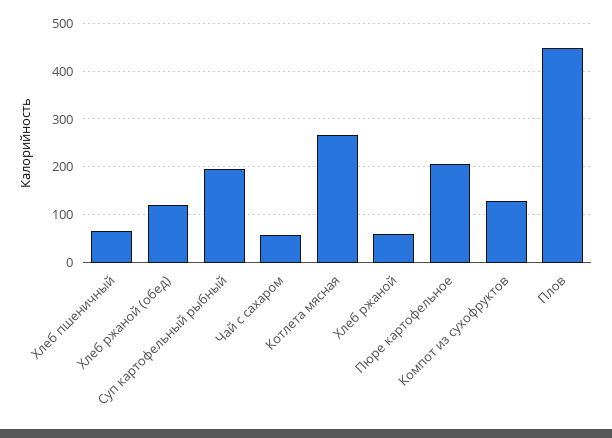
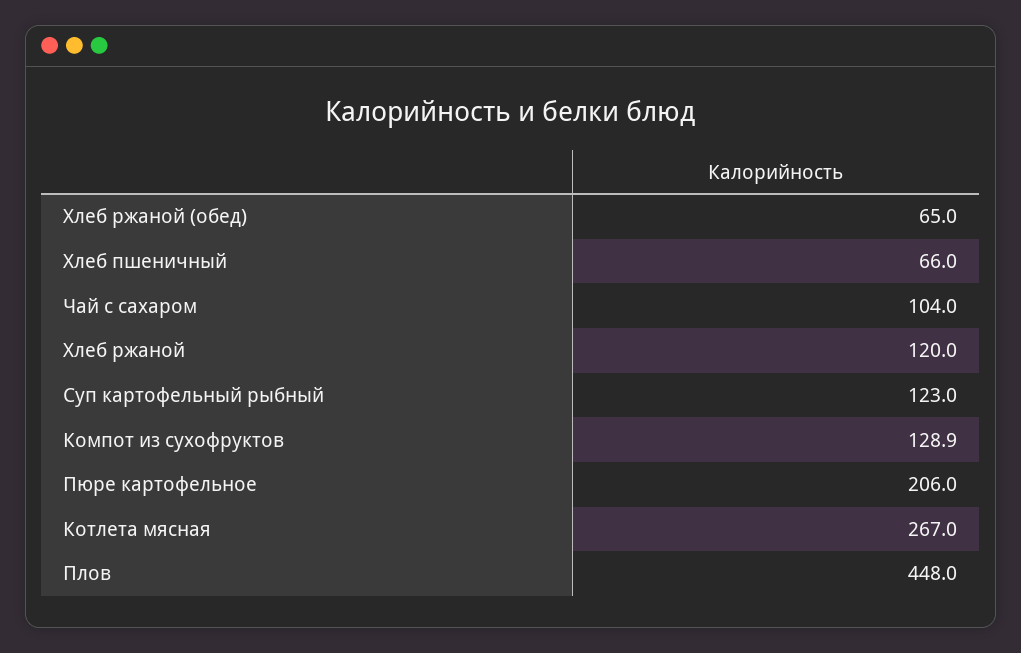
  {
    "Хлеб пшеничный": 66,
-   "Хлеб ржаной (обед)": 120,
+   "Хлеб ржаной (обед)": 65,
-   "Суп картофельный рыбный": 200,
+   "Суп картофельный рыбный": 123,
-   "Чай с сахаром": 60,
+   "Чай с сахаром": 104,
    "Котлета мясная": 267,
-   "Хлеб ржаной": 60,
+   "Хлеб ржаной": 120,
    "Пюре картофельное": 206,
    "Компот из сухофруктов": 128.9,
    "Плов": 448
  }

